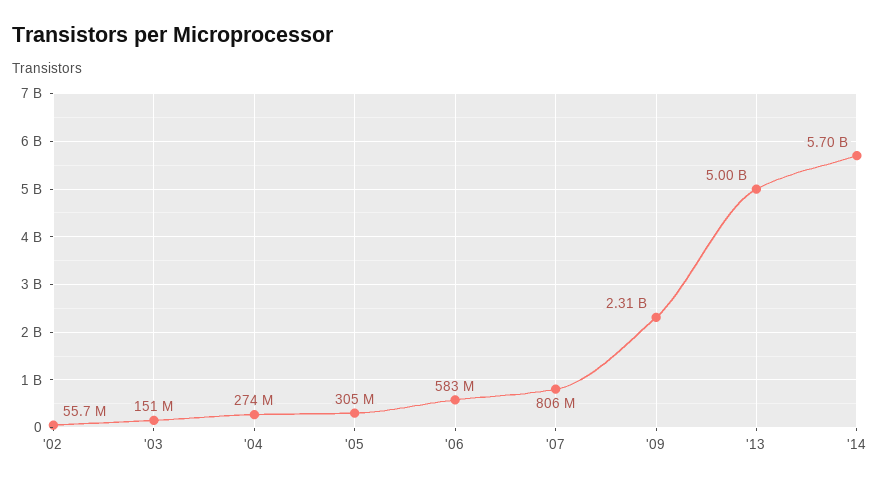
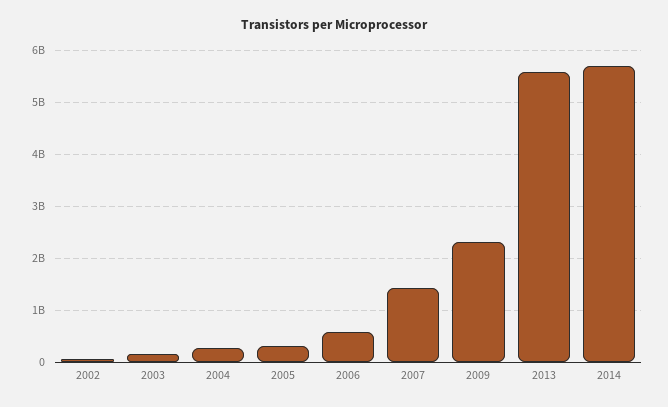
  {
    "'02": 55700000,
    "'03": 151000000,
    "'04": 274000000,
    "'05": 305000000,
    "'06": 583000000,
-   "'07": 806000000,
+   "'07": 1400000000,
    "'09": 2310000000,
-   "'13": 5000000000,
+   "'13": 5600000000,
    "'14": 5700000000
  }

